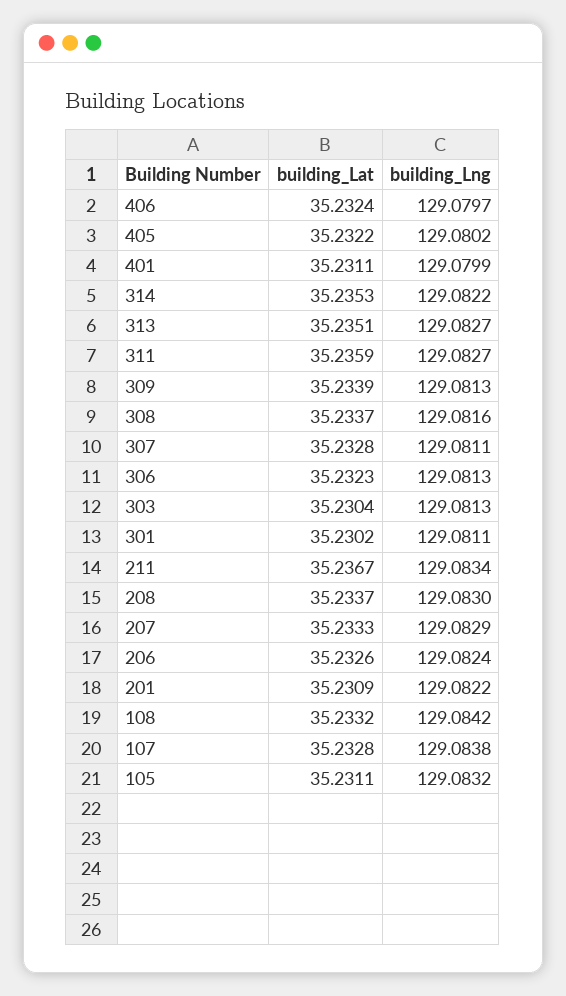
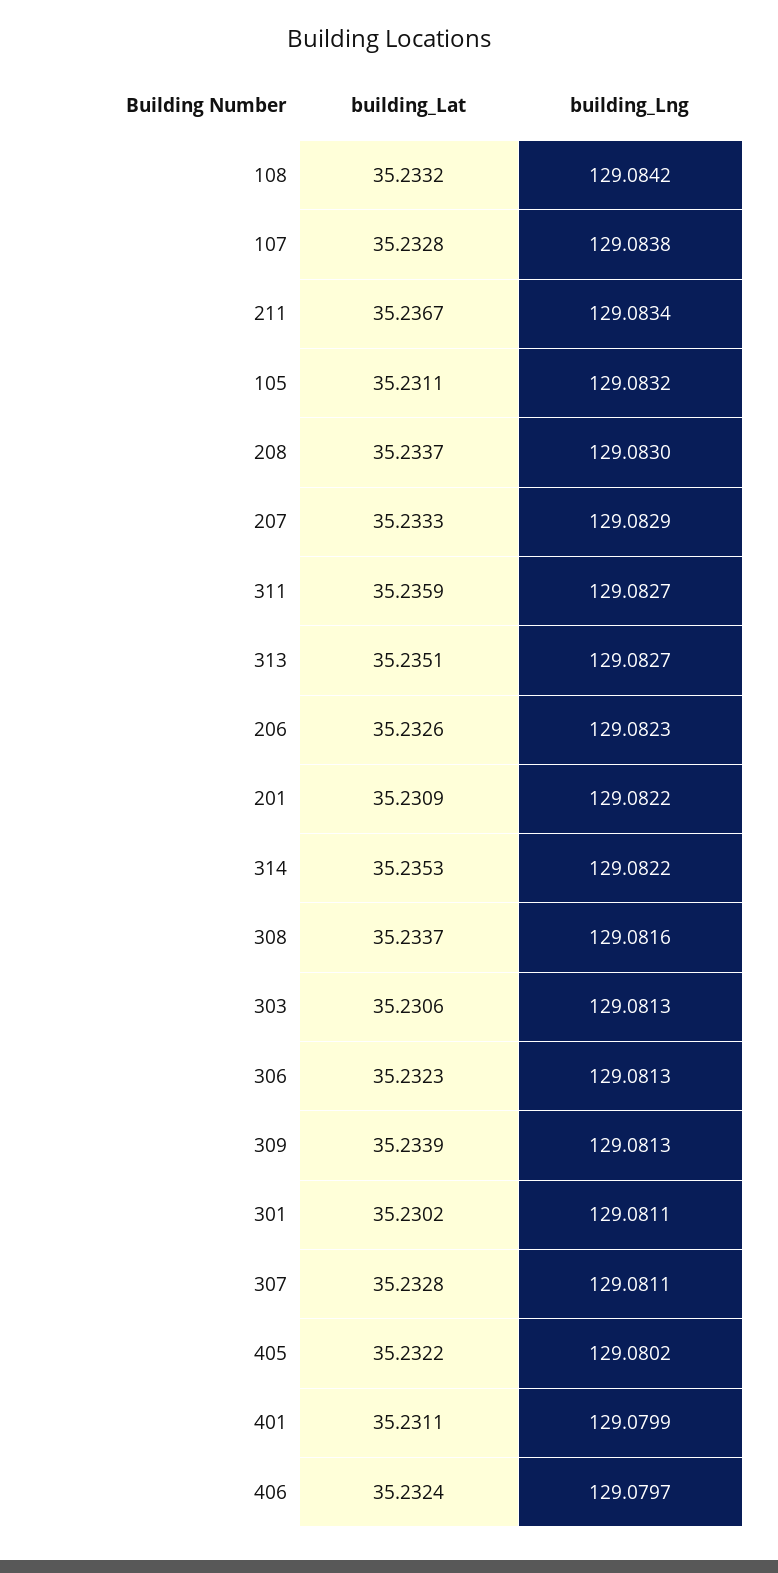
  {
    "building_Lat": {
      "406": 35.2324,
      "405": 35.2322,
      "401": 35.2311,
      "314": 35.2353,
      "313": 35.2351,
      "311": 35.2359,
      "309": 35.2339,
      "308": 35.2337,
      "307": 35.2328,
      "306": 35.2323,
-     "303": 35.2304,
+     "303": 35.2306,
      "301": 35.2302,
      "211": 35.2367,
      "208": 35.2337,
      "207": 35.2333,
      "206": 35.2326,
      "201": 35.2309,
      "108": 35.2332,
      "107": 35.2328,
      "105": 35.2311
    },
    "building_Lng": {
      "406": 129.0797,
      "405": 129.0802,
      "401": 129.0799,
      "314": 129.0822,
      "313": 129.0827,
      "311": 129.0827,
      "309": 129.0813,
      "308": 129.0816,
      "307": 129.0811,
      "306": 129.0813,
      "303": 129.0813,
      "301": 129.0811,
      "211": 129.0834,
      "208": 129.083,
      "207": 129.0829,
-     "206": 129.0824,
+     "206": 129.0823,
      "201": 129.0822,
      "108": 129.0842,
      "107": 129.0838,
      "105": 129.0832
    }
  }

